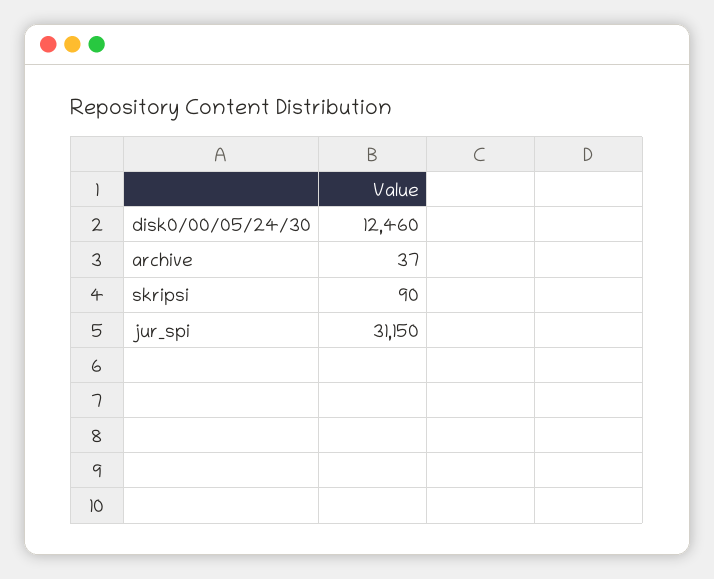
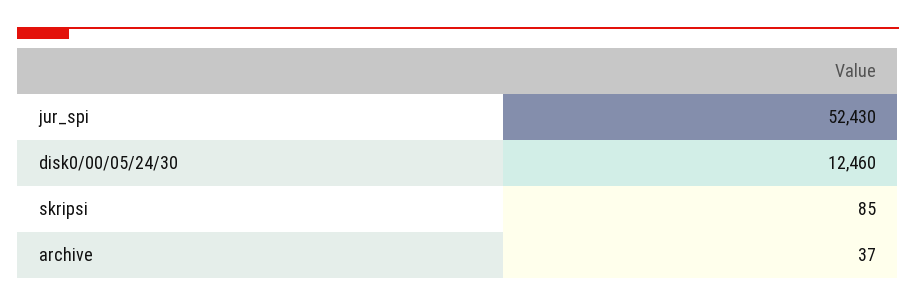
  {
    "disk0/00/05/24/30": 12460,
    "archive": 37,
-   "skripsi": 90,
+   "skripsi": 85,
-   "jur_spi": 31150
+   "jur_spi": 52430
  }

